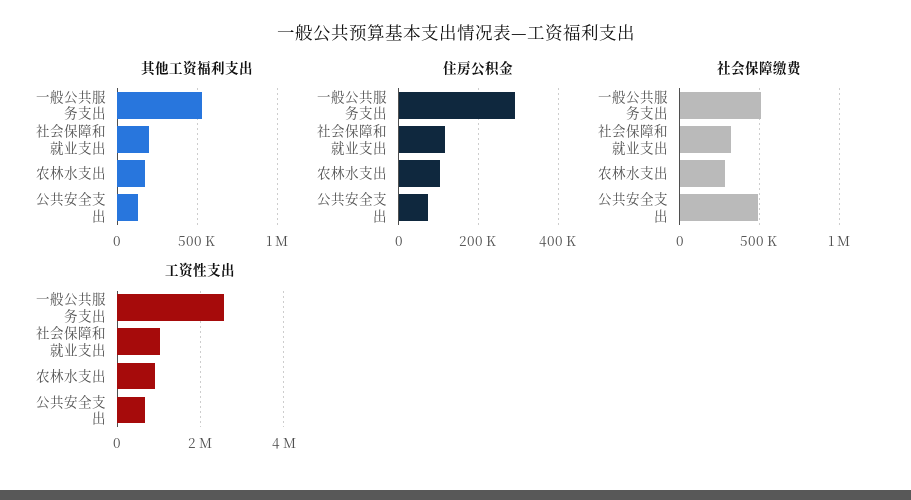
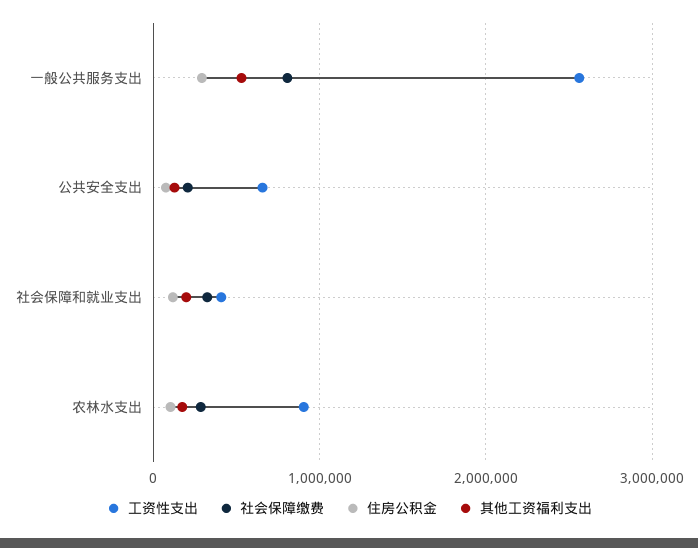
  {
    "其他工资福利支出": {
      "一般公共服务支出": 550000,
      "社会保障和就业支出": 200000,
      "农林水支出": 150000,
      "公共安全支出": 150000
    },
    "住房公积金": {
      "一般公共服务支出": 300000,
      "社会保障和就业支出": 120000,
      "农林水支出": 100000,
      "公共安全支出": 80000
    },
    "社会保障缴费": {
-     "一般公共服务支出": 500000,
+     "一般公共服务支出": 800000,
      "社会保障和就业支出": 300000,
      "农林水支出": 300000,
-     "公共安全支出": 500000
+     "公共安全支出": 200000
    },
    "工资性支出": {
      "一般公共服务支出": 2600000,
-     "社会保障和就业支出": 1000000,
+     "社会保障和就业支出": 400000,
      "农林水支出": 900000,
      "公共安全支出": 700000
    }
  }

